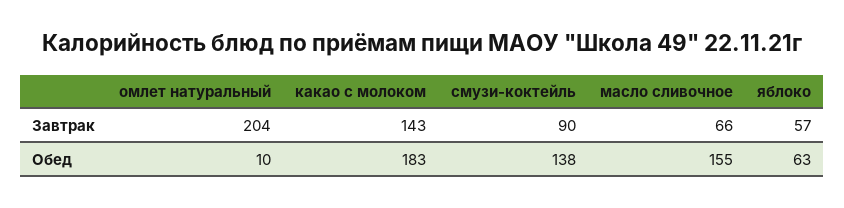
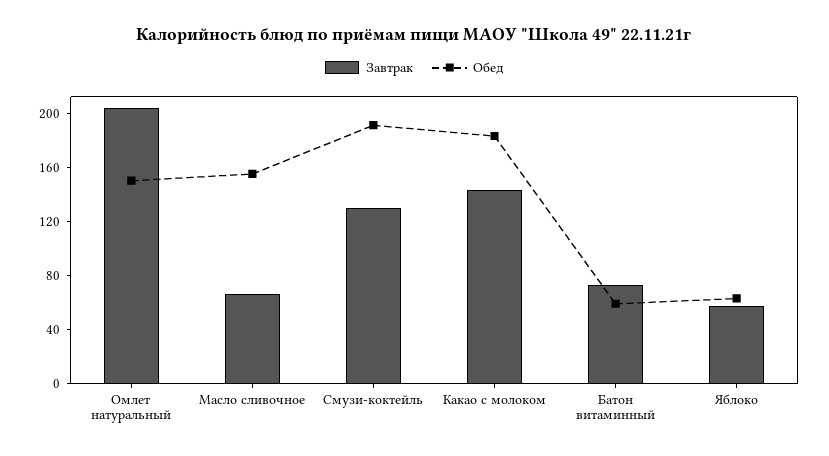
  {
    "Завтрак": {
      "омлет натуральный": 204,
      "какао с молоком": 143,
-     "смузи-коктейль": 90,
+     "смузи-коктейль": 130,
      "масло сливочное": 66,
-     "яблоко": 57
+     "яблоко": 57,
+     "Батон витаминный": 70
    },
    "Обед": {
-     "омлет натуральный": 10,
+     "омлет натуральный": 150,
      "какао с молоком": 183,
-     "смузи-коктейль": 138,
+     "смузи-коктейль": 190,
      "масло сливочное": 155,
-     "яблоко": 63
+     "яблоко": 63,
+     "Батон витаминный": 60
    }
  }

